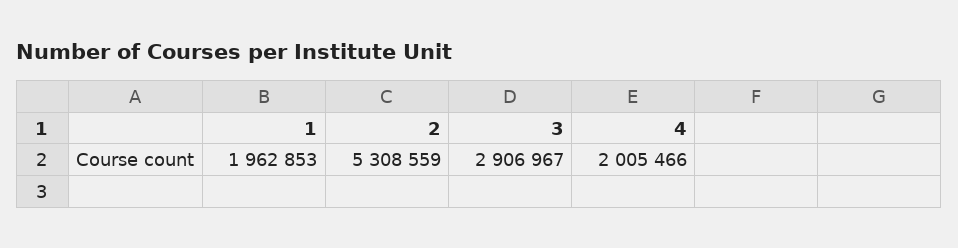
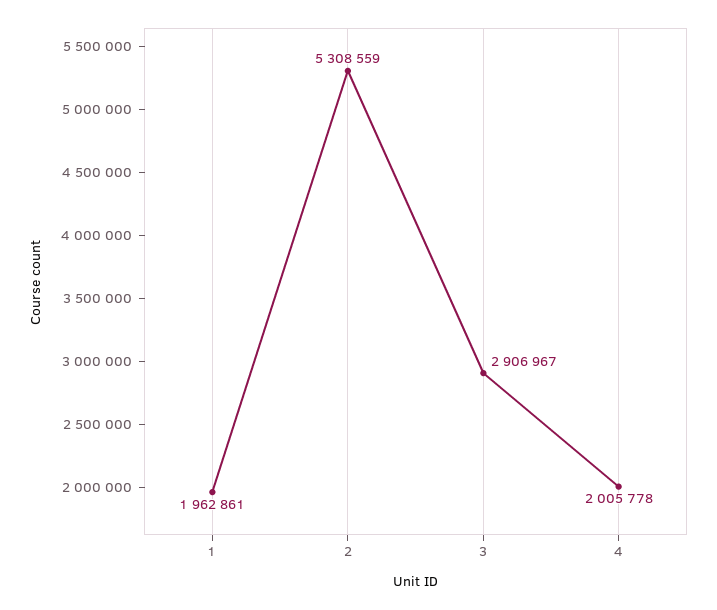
  {
-   "1": 1962853,
+   "1": 1962861,
    "2": 5308559,
    "3": 2906967,
-   "4": 2005466
+   "4": 2005778
  }

